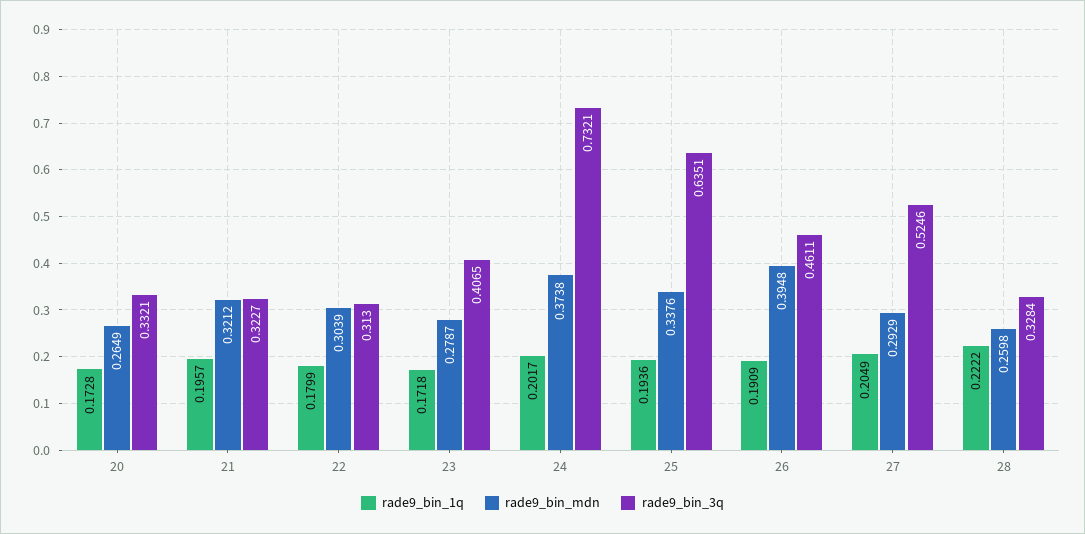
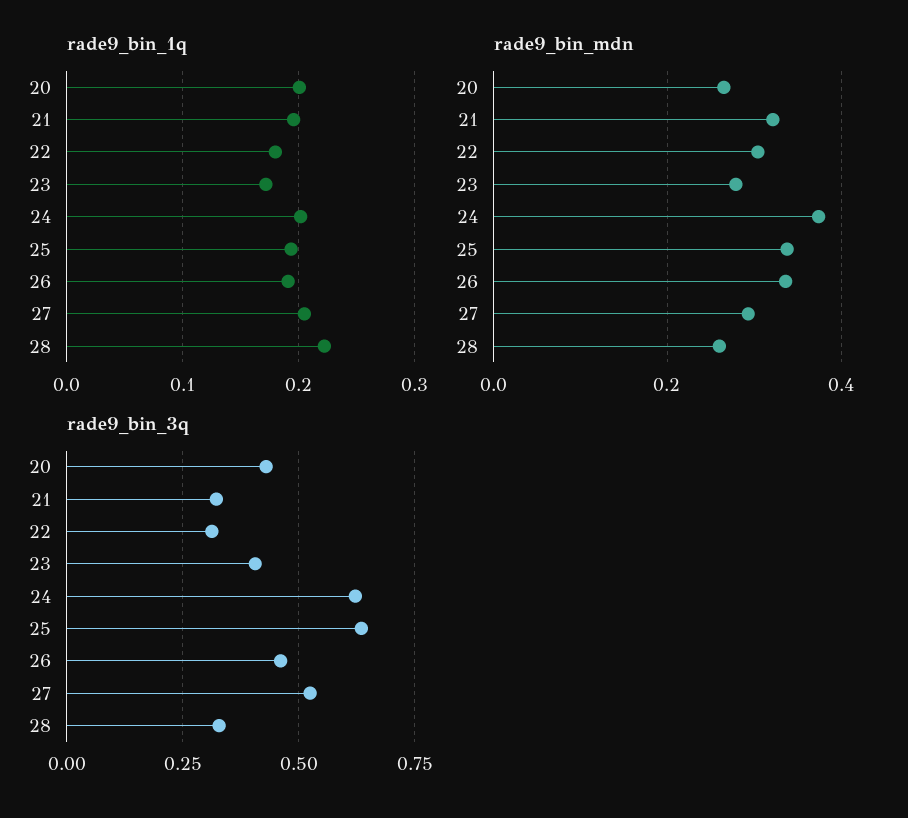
  {
    "rade9_bin_1q": {
-     "20": 0.1728,
+     "20": 0.2,
      "21": 0.1957,
      "22": 0.1799,
      "23": 0.1718,
      "24": 0.2017,
      "25": 0.1936,
      "26": 0.1909,
      "27": 0.2049,
      "28": 0.2222
    },
    "rade9_bin_mdn": {
      "20": 0.2649,
      "21": 0.3212,
      "22": 0.3039,
      "23": 0.2787,
      "24": 0.3738,
      "25": 0.3376,
-     "26": 0.3948,
+     "26": 0.34,
      "27": 0.2929,
      "28": 0.2598
    },
    "rade9_bin_3q": {
-     "20": 0.3321,
+     "20": 0.425,
      "21": 0.3227,
      "22": 0.313,
      "23": 0.4065,
-     "24": 0.7321,
+     "24": 0.625,
      "25": 0.6351,
      "26": 0.4611,
      "27": 0.5246,
      "28": 0.3284
    }
  }

